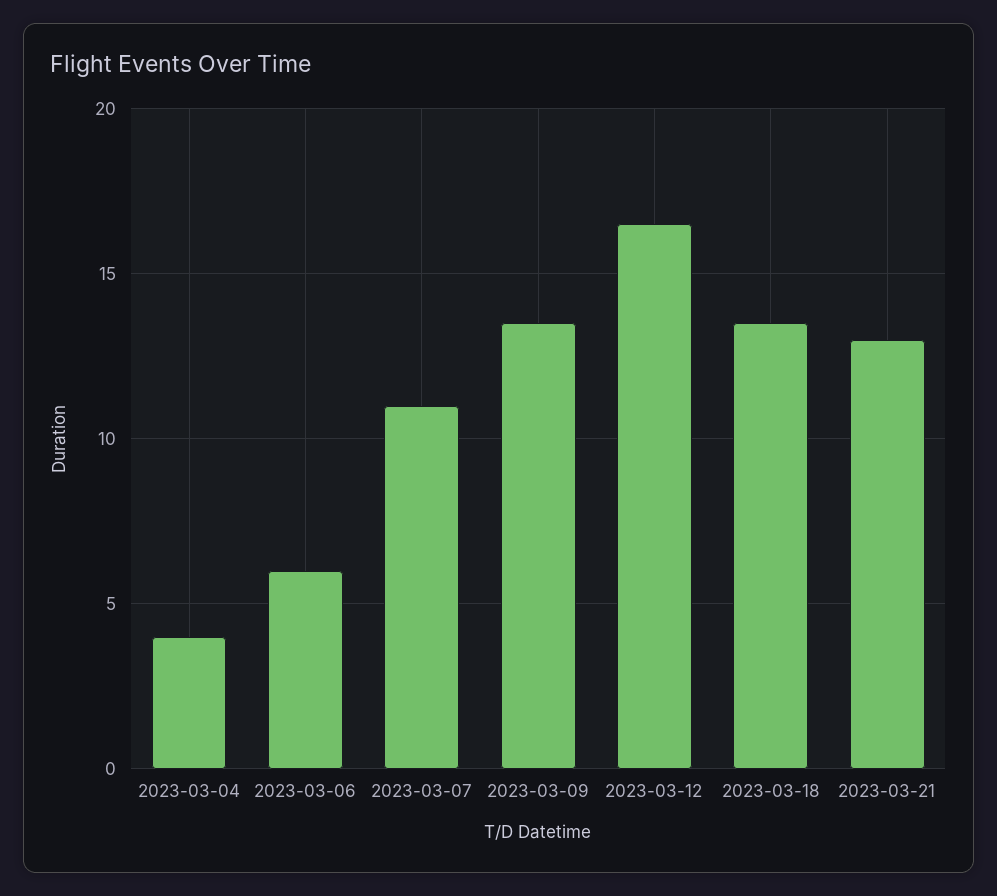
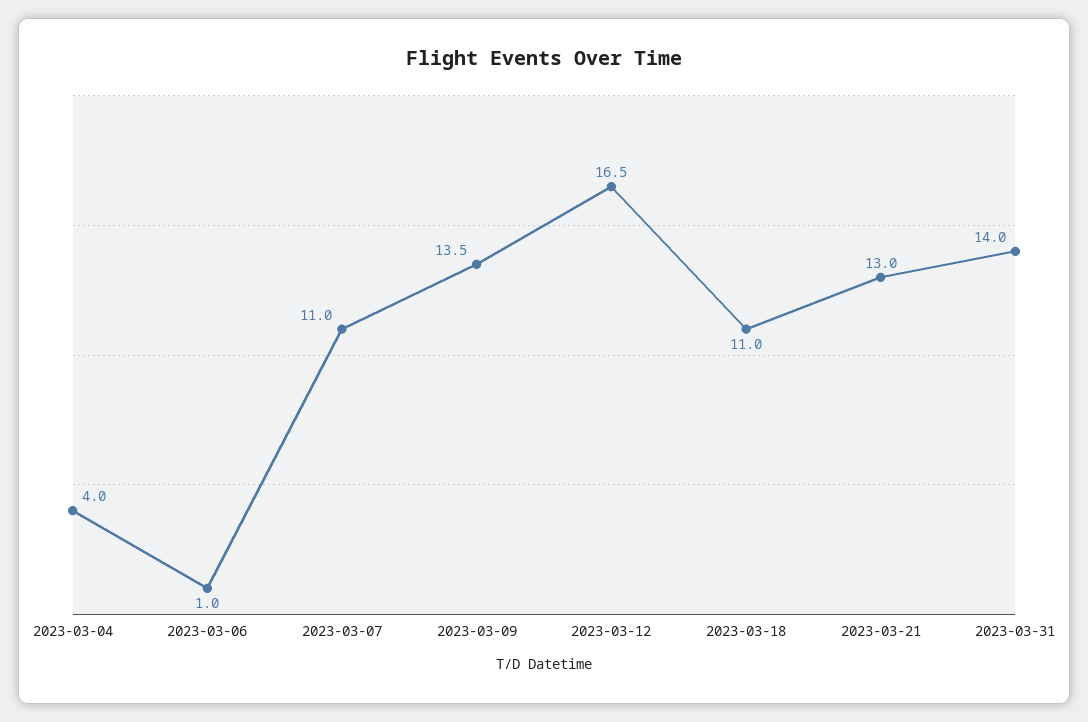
  {
    "2023-03-04": 4,
-   "2023-03-06": 6,
+   "2023-03-06": 1,
    "2023-03-07": 11,
    "2023-03-09": 13.5,
    "2023-03-12": 16.5,
-   "2023-03-18": 13.5,
+   "2023-03-18": 11,
-   "2023-03-21": 13
+   "2023-03-21": 13,
+   "2023-03-31": 14
  }

